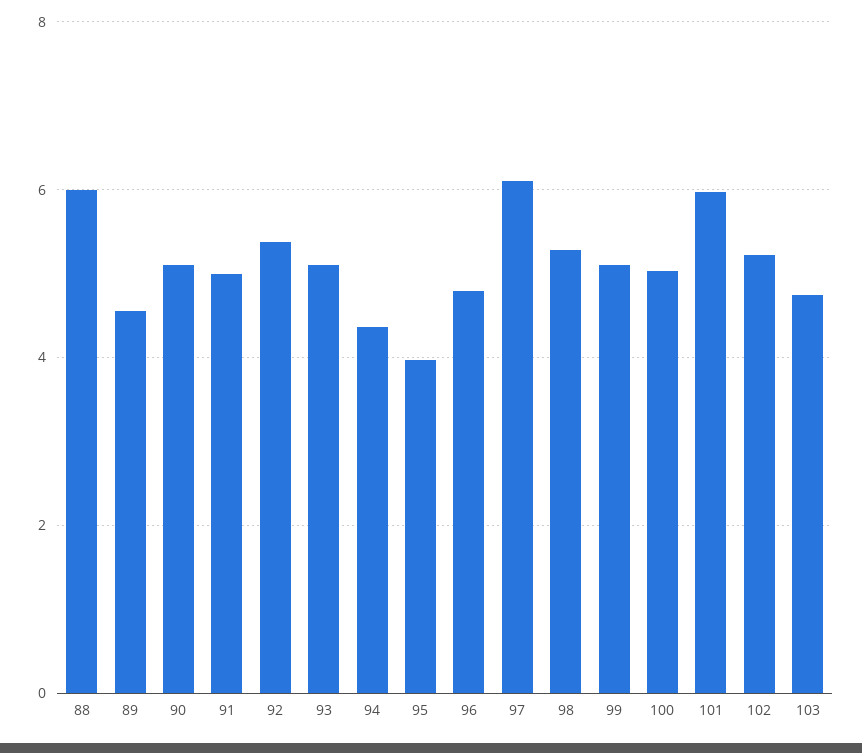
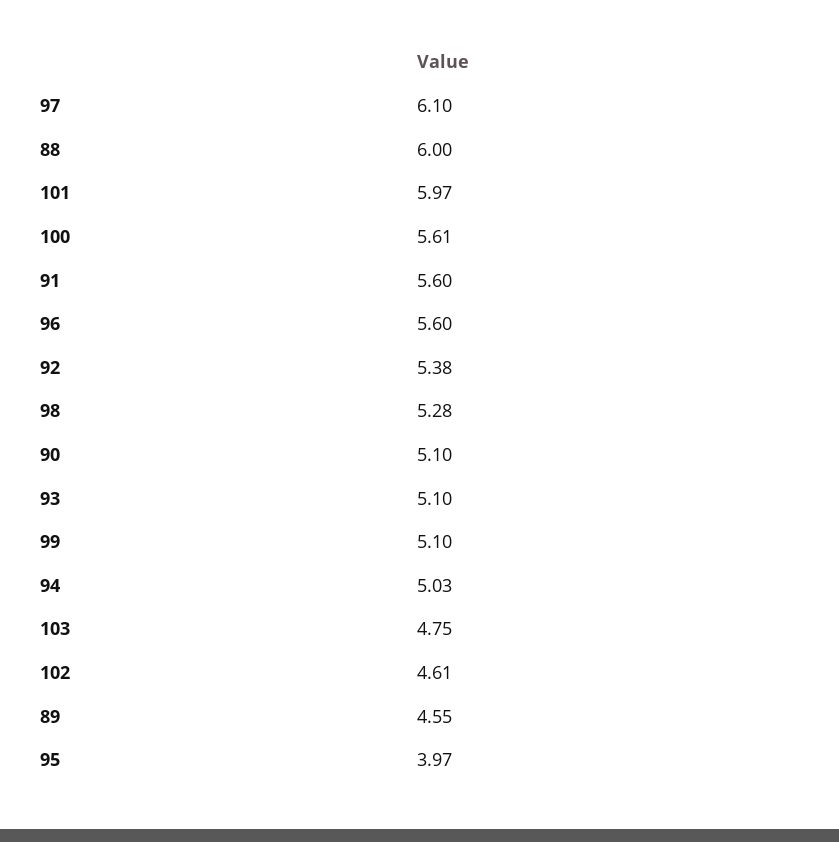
  {
    "88": 6,
    "89": 4.55,
    "90": 5.1,
-   "91": 5,
+   "91": 5.6,
    "92": 5.38,
    "93": 5.1,
-   "94": 4.4,
+   "94": 5.03,
    "95": 3.97,
-   "96": 4.8,
+   "96": 5.6,
    "97": 6.1,
    "98": 5.28,
    "99": 5.1,
-   "100": 5,
+   "100": 5.61,
    "101": 5.97,
-   "102": 5.2,
+   "102": 4.61,
    "103": 4.75
  }

